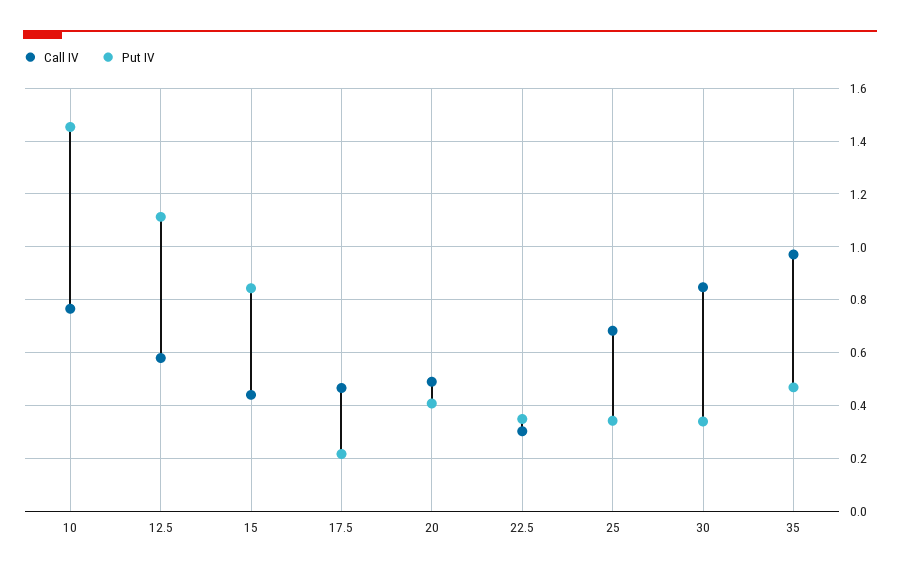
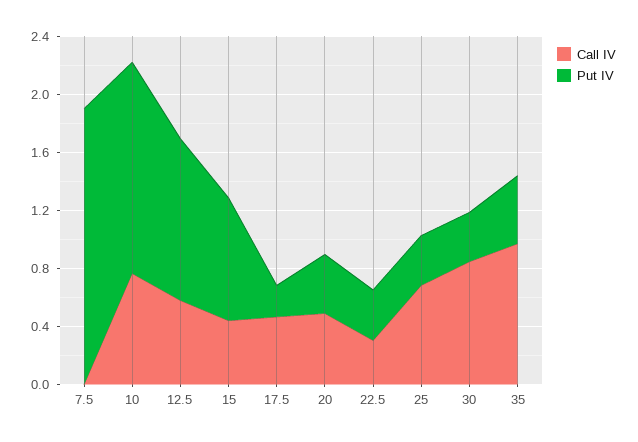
  {
    "Call IV": {
      "10": 0.775,
      "12.5": 0.575,
      "15": 0.45,
      "17.5": 0.475,
      "20": 0.5,
      "22.5": 0.3,
      "25": 0.675,
      "30": 0.85,
-     "35": 0.975
+     "35": 0.975,
+     "7.5": 0
    },
    "Put IV": {
      "10": 1.45,
      "12.5": 1.125,
      "15": 0.85,
      "17.5": 0.225,
      "20": 0.4,
      "22.5": 0.35,
      "25": 0.35,
      "30": 0.35,
-     "35": 0.475
+     "35": 0.475,
+     "7.5": 1.9
    }
  }

